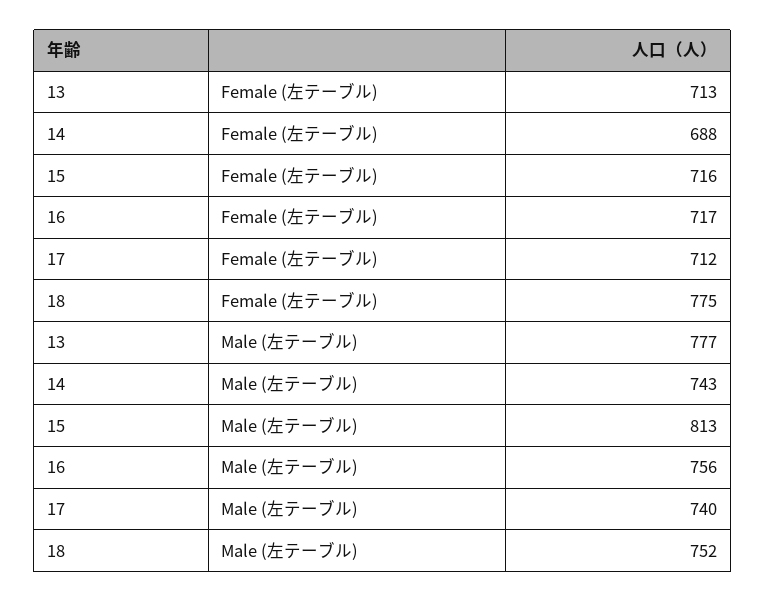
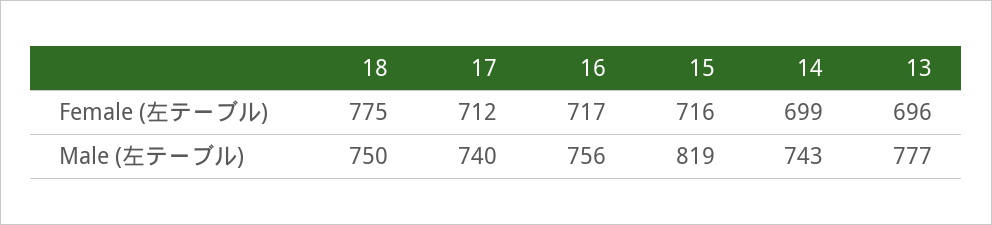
  {
    "13": {
-     "Female (左テーブル)": 713,
+     "Female (左テーブル)": 696,
      "Male (左テーブル)": 777
    },
    "14": {
-     "Female (左テーブル)": 688,
+     "Female (左テーブル)": 699,
      "Male (左テーブル)": 743
    },
    "15": {
      "Female (左テーブル)": 716,
-     "Male (左テーブル)": 813
+     "Male (左テーブル)": 819
    },
    "16": {
      "Female (左テーブル)": 717,
      "Male (左テーブル)": 756
    },
    "17": {
      "Female (左テーブル)": 712,
      "Male (左テーブル)": 740
    },
    "18": {
      "Female (左テーブル)": 775,
-     "Male (左テーブル)": 752
+     "Male (左テーブル)": 750
    }
  }

